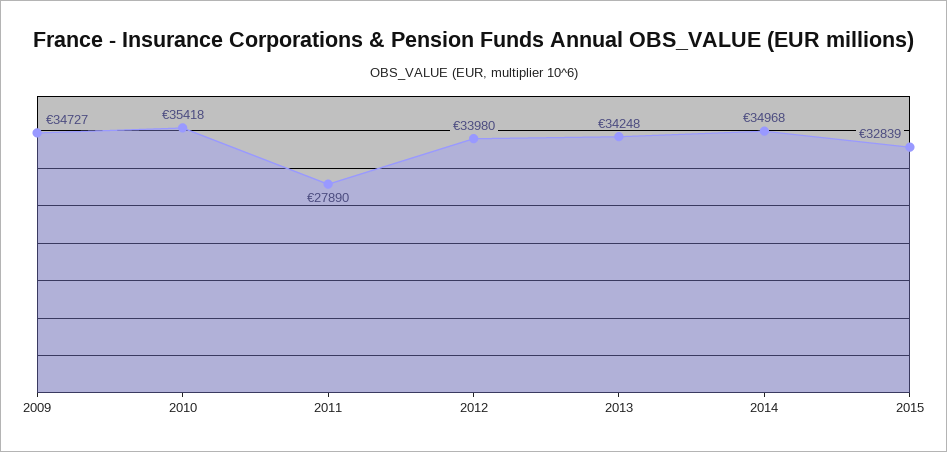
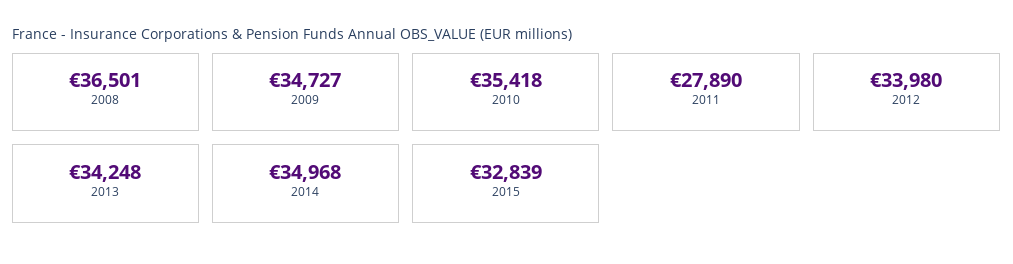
  {
    "2009": 34727,
    "2010": 35418,
    "2011": 27890,
    "2012": 33980,
    "2013": 34248,
    "2014": 34968,
-   "2015": 32839
+   "2015": 32839,
+   "2008": 36501
  }

